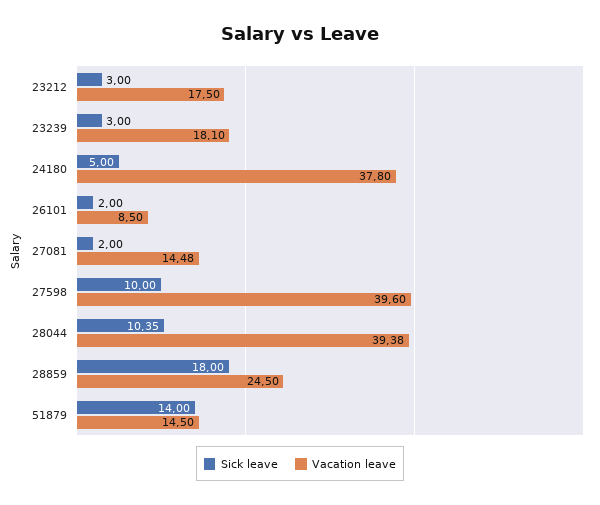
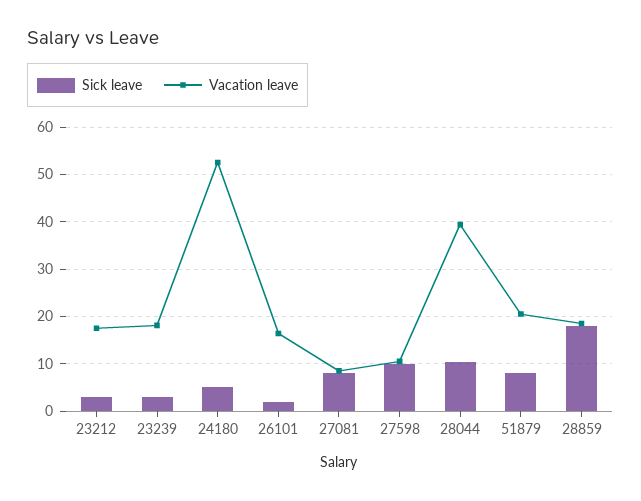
  {
    "Sick leave": {
      "23212": 3,
      "23239": 3,
      "24180": 5,
      "26101": 2,
-     "27081": 2,
+     "27081": 8,
      "27598": 10,
      "28044": 10.35,
      "28859": 18,
-     "51879": 14
+     "51879": 8
    },
    "Vacation leave": {
      "23212": 17.5,
      "23239": 18.1,
-     "24180": 37.8,
+     "24180": 52,
-     "26101": 8.5,
+     "26101": 16,
-     "27081": 14.48,
+     "27081": 8,
-     "27598": 39.6,
+     "27598": 10,
      "28044": 39.38,
-     "28859": 24.5,
+     "28859": 18,
-     "51879": 14.5
+     "51879": 20
    }
  }

